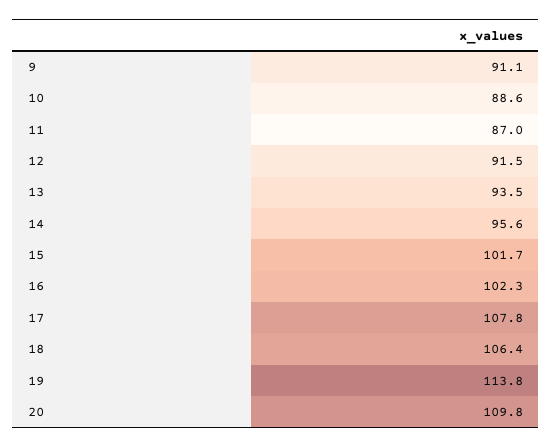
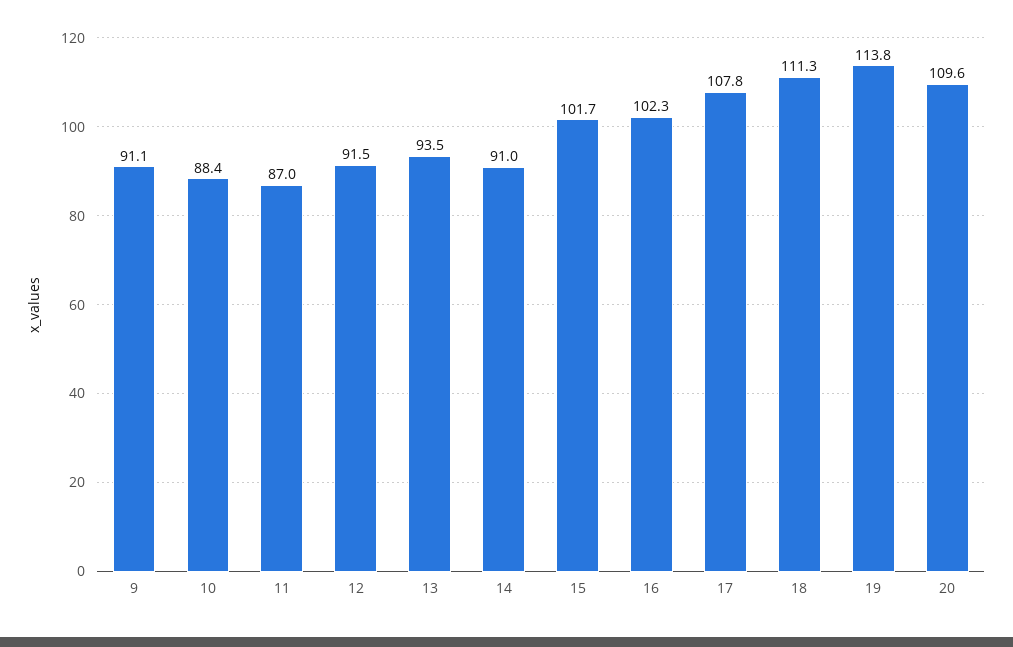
  {
    "9": 91.1,
-   "10": 88.6,
+   "10": 88.4,
    "11": 87,
    "12": 91.5,
    "13": 93.5,
-   "14": 95.6,
+   "14": 91,
    "15": 101.7,
    "16": 102.3,
    "17": 107.8,
-   "18": 106.4,
+   "18": 111.3,
    "19": 113.8,
-   "20": 109.8
+   "20": 109.6
  }

